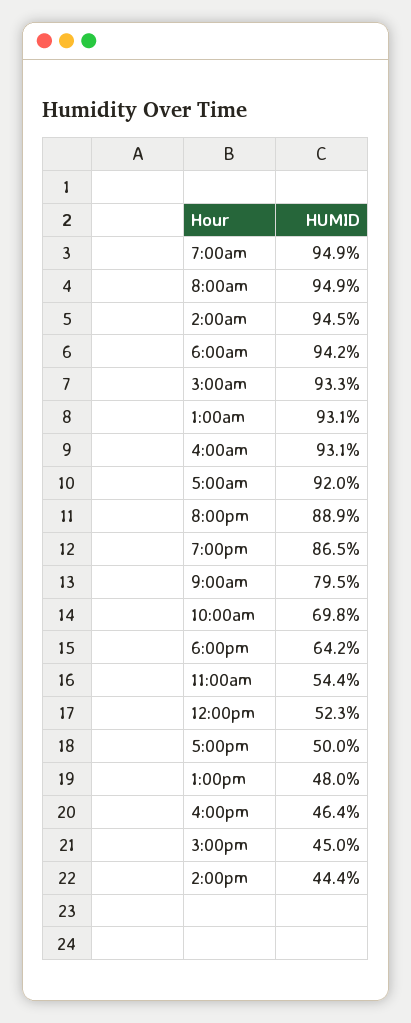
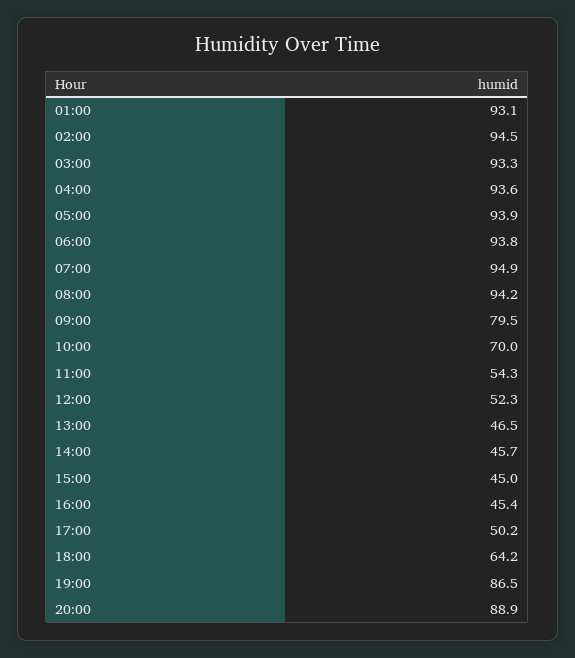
  {
    "7:00am": 94.9,
-   "8:00am": 94.9,
+   "8:00am": 94.2,
    "2:00am": 94.5,
-   "6:00am": 94.2,
+   "6:00am": 93.8,
    "3:00am": 93.3,
    "1:00am": 93.1,
-   "4:00am": 93.1,
+   "4:00am": 93.6,
-   "5:00am": 92,
+   "5:00am": 93.9,
    "8:00pm": 88.9,
    "7:00pm": 86.5,
    "9:00am": 79.5,
-   "10:00am": 69.8,
+   "10:00am": 70,
    "6:00pm": 64.2,
-   "11:00am": 54.4,
+   "11:00am": 54.3,
    "12:00pm": 52.3,
-   "5:00pm": 50,
+   "5:00pm": 50.2,
-   "1:00pm": 48,
+   "1:00pm": 46.5,
-   "4:00pm": 46.4,
+   "4:00pm": 45.4,
    "3:00pm": 45,
-   "2:00pm": 44.4
+   "2:00pm": 45.7
  }

